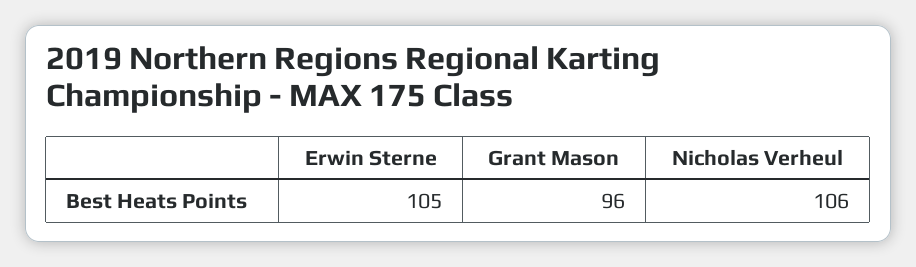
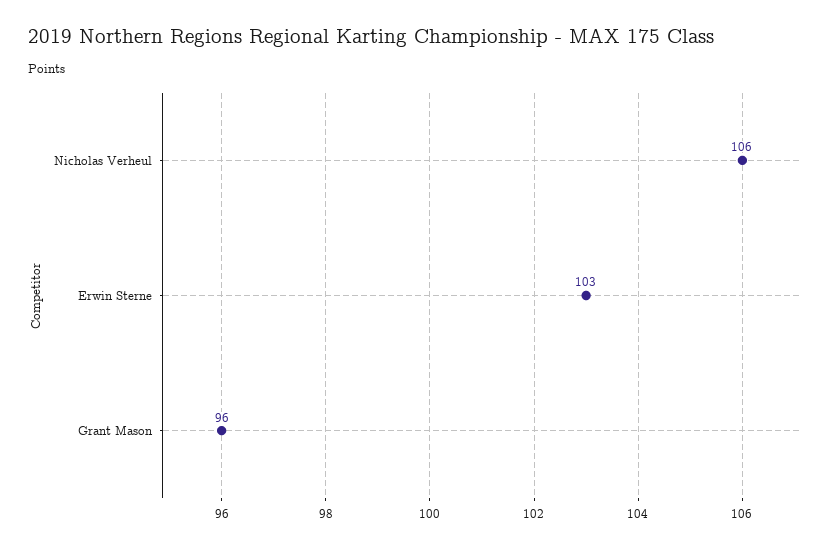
  {
-   "Erwin Sterne": 105,
+   "Erwin Sterne": 103,
    "Grant Mason": 96,
    "Nicholas Verheul": 106
  }

